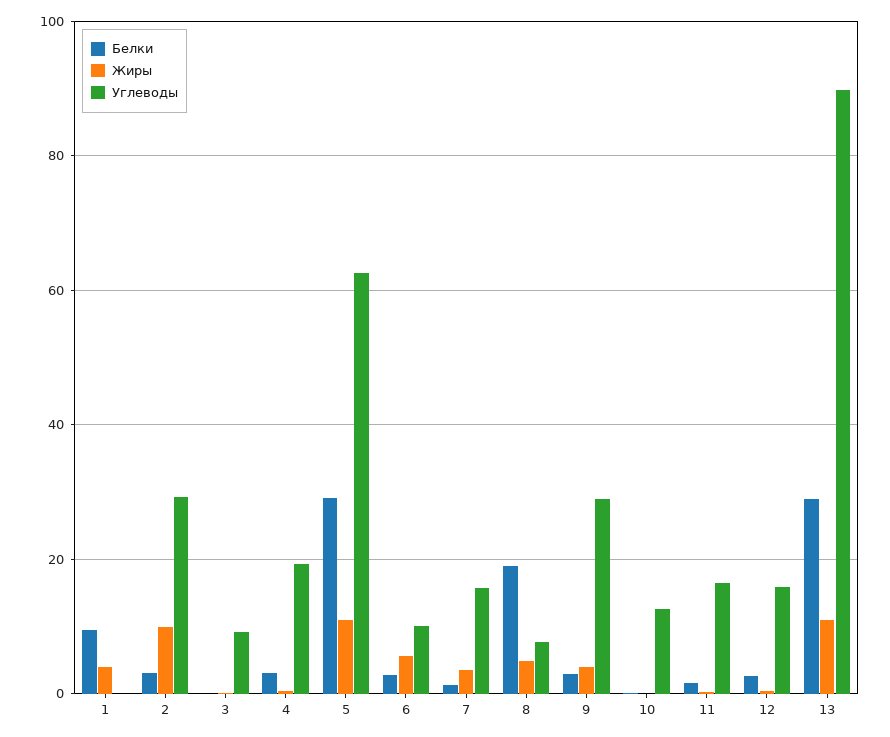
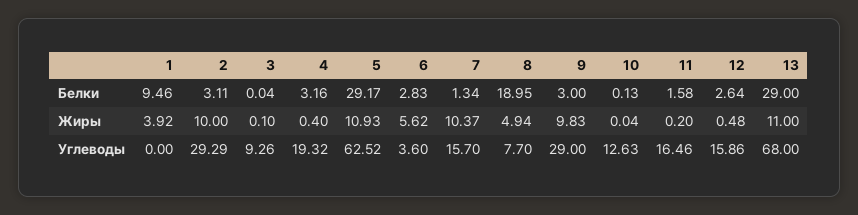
  {
    "Белки": {
      "1": 9.46,
      "2": 3.11,
      "3": 0.04,
      "4": 3.16,
      "5": 29.17,
      "6": 2.83,
      "7": 1.34,
      "8": 18.95,
      "9": 3,
      "10": 0.13,
      "11": 1.58,
      "12": 2.64,
      "13": 29
    },
    "Жиры": {
      "1": 3.92,
      "2": 10,
      "3": 0.1,
      "4": 0.4,
      "5": 10.93,
      "6": 5.62,
-     "7": 4,
+     "7": 10.37,
      "8": 4.94,
-     "9": 4,
+     "9": 9.83,
      "10": 0.04,
      "11": 0.2,
      "12": 0.48,
      "13": 11
    },
    "Углеводы": {
      "1": 0,
      "2": 29.29,
      "3": 9.26,
      "4": 19.32,
      "5": 62.52,
-     "6": 10,
+     "6": 3.6,
      "7": 15.7,
      "8": 7.7,
      "9": 29,
      "10": 12.63,
      "11": 16.46,
      "12": 15.86,
-     "13": 90
+     "13": 68
    }
  }

